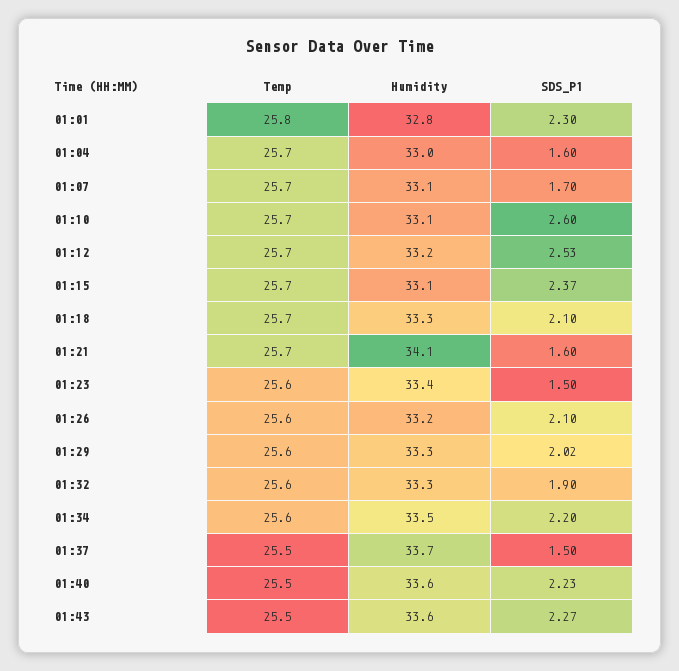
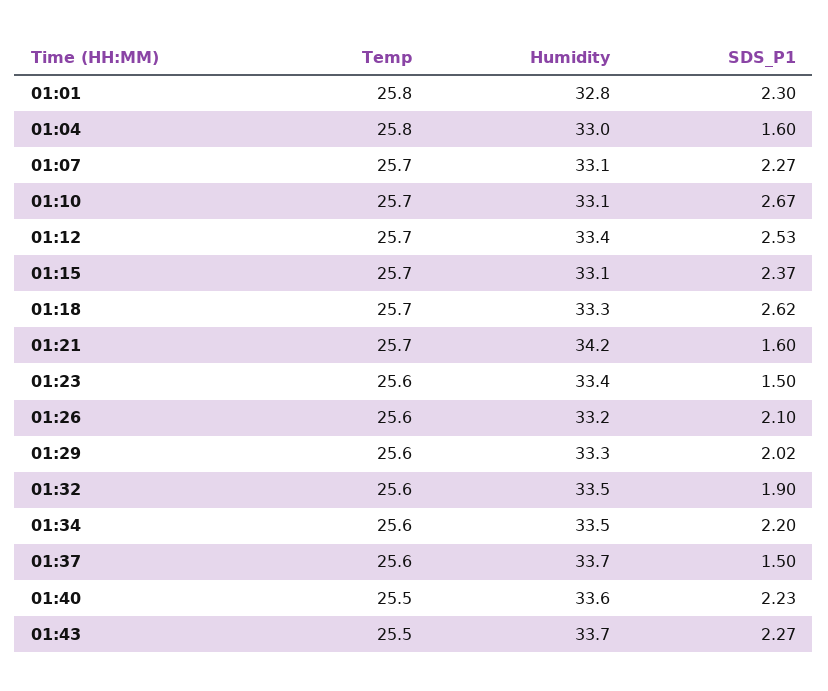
  {
    "Temp": {
      "01:01": 25.8,
-     "01:04": 25.7,
+     "01:04": 25.8,
      "01:07": 25.7,
      "01:10": 25.7,
      "01:12": 25.7,
      "01:15": 25.7,
      "01:18": 25.7,
      "01:21": 25.7,
      "01:23": 25.6,
      "01:26": 25.6,
      "01:29": 25.6,
      "01:32": 25.6,
      "01:34": 25.6,
-     "01:37": 25.5,
+     "01:37": 25.6,
      "01:40": 25.5,
      "01:43": 25.5
    },
    "Humidity": {
      "01:01": 32.8,
      "01:04": 33,
      "01:07": 33.1,
      "01:10": 33.1,
-     "01:12": 33.2,
+     "01:12": 33.4,
      "01:15": 33.1,
      "01:18": 33.3,
-     "01:21": 34.1,
+     "01:21": 34.2,
      "01:23": 33.4,
      "01:26": 33.2,
      "01:29": 33.3,
-     "01:32": 33.3,
+     "01:32": 33.5,
      "01:34": 33.5,
      "01:37": 33.7,
      "01:40": 33.6,
-     "01:43": 33.6
+     "01:43": 33.7
    },
    "SDS_P1": {
      "01:01": 2.3,
      "01:04": 1.6,
-     "01:07": 1.7,
+     "01:07": 2.27,
-     "01:10": 2.6,
+     "01:10": 2.67,
      "01:12": 2.53,
      "01:15": 2.37,
-     "01:18": 2.1,
+     "01:18": 2.62,
      "01:21": 1.6,
      "01:23": 1.5,
      "01:26": 2.1,
      "01:29": 2.02,
      "01:32": 1.9,
      "01:34": 2.2,
      "01:37": 1.5,
      "01:40": 2.23,
      "01:43": 2.27
    }
  }

